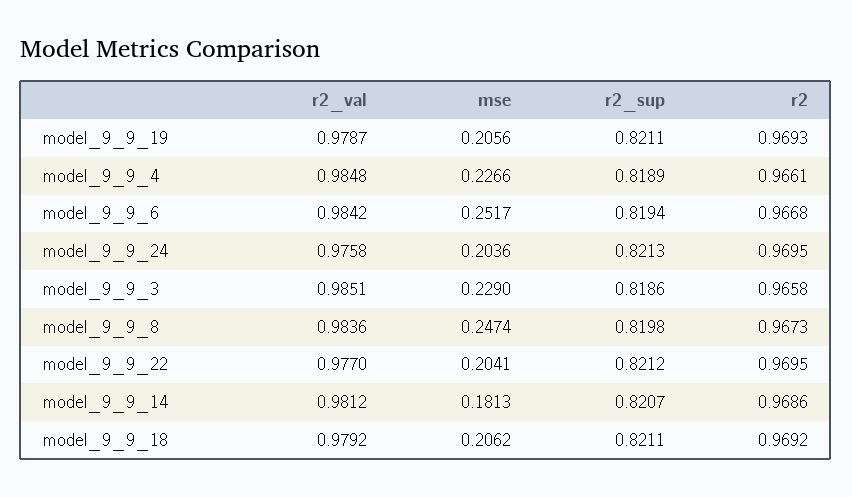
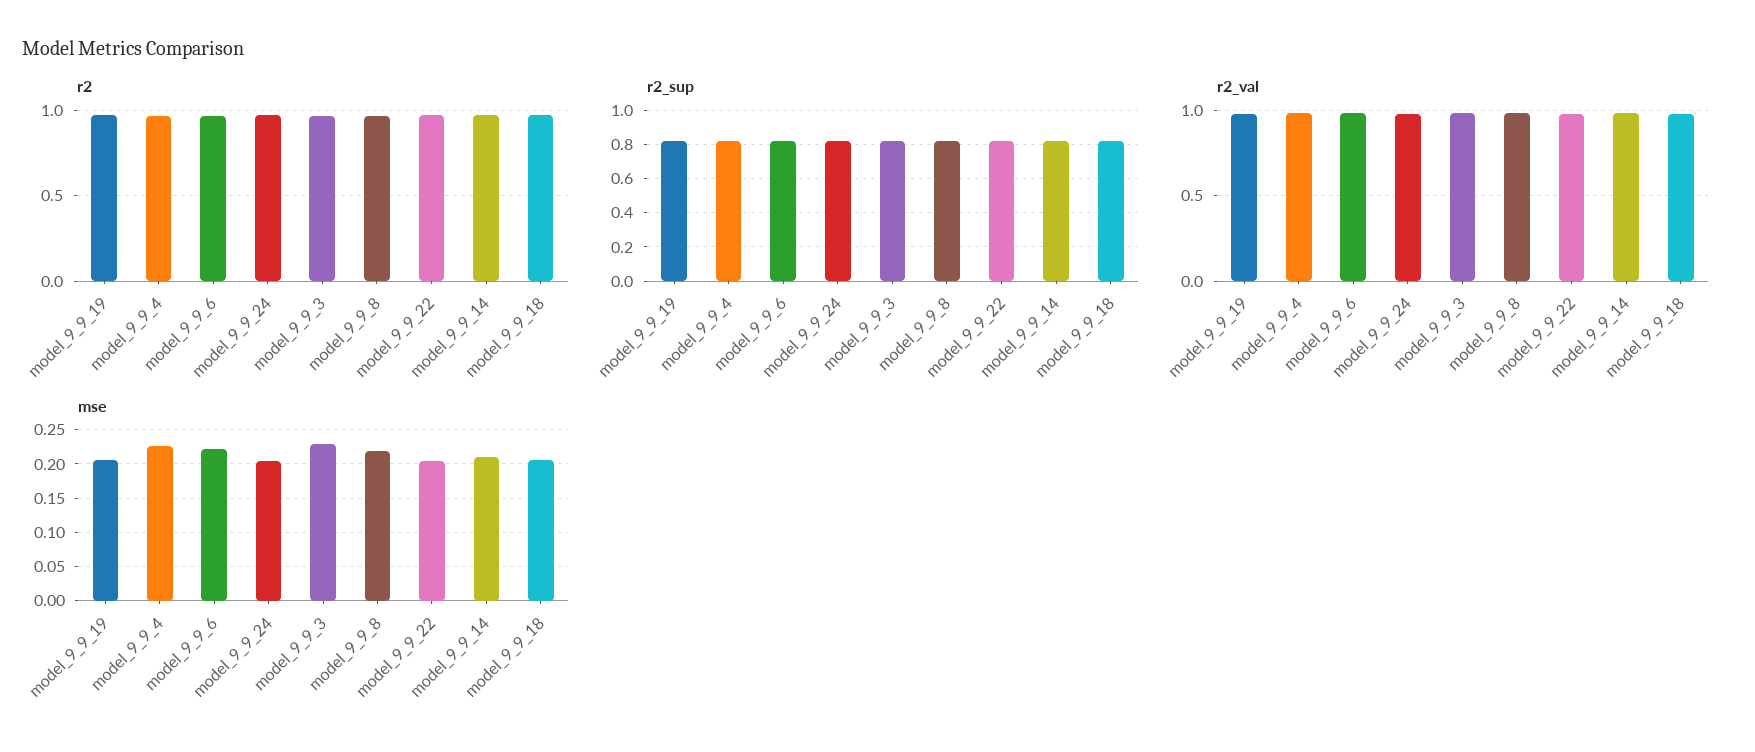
  {
    "r2_val": {
      "model_9_9_19": 0.9787,
      "model_9_9_4": 0.9848,
      "model_9_9_6": 0.9842,
      "model_9_9_24": 0.9758,
      "model_9_9_3": 0.9851,
      "model_9_9_8": 0.9836,
      "model_9_9_22": 0.977,
      "model_9_9_14": 0.9812,
      "model_9_9_18": 0.9792
    },
    "mse": {
      "model_9_9_19": 0.2056,
      "model_9_9_4": 0.2266,
-     "model_9_9_6": 0.2517,
+     "model_9_9_6": 0.22,
      "model_9_9_24": 0.2036,
      "model_9_9_3": 0.229,
-     "model_9_9_8": 0.2474,
+     "model_9_9_8": 0.22,
      "model_9_9_22": 0.2041,
-     "model_9_9_14": 0.1813,
+     "model_9_9_14": 0.21,
      "model_9_9_18": 0.2062
    },
    "r2_sup": {
      "model_9_9_19": 0.8211,
      "model_9_9_4": 0.8189,
      "model_9_9_6": 0.8194,
      "model_9_9_24": 0.8213,
      "model_9_9_3": 0.8186,
      "model_9_9_8": 0.8198,
      "model_9_9_22": 0.8212,
      "model_9_9_14": 0.8207,
      "model_9_9_18": 0.8211
    },
    "r2": {
      "model_9_9_19": 0.9693,
      "model_9_9_4": 0.9661,
      "model_9_9_6": 0.9668,
      "model_9_9_24": 0.9695,
      "model_9_9_3": 0.9658,
      "model_9_9_8": 0.9673,
      "model_9_9_22": 0.9695,
      "model_9_9_14": 0.9686,
      "model_9_9_18": 0.9692
    }
  }

